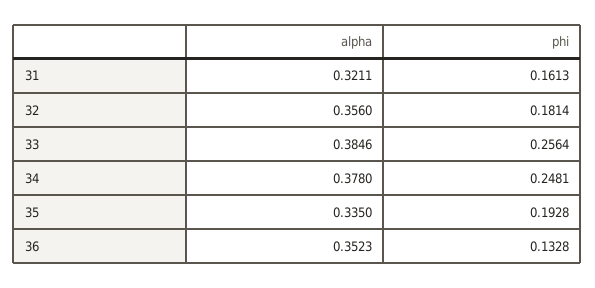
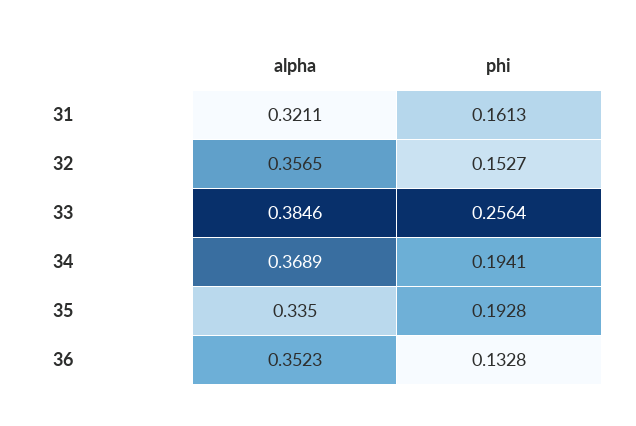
  {
    "alpha": {
      "31": 0.3211,
-     "32": 0.356,
+     "32": 0.3565,
      "33": 0.3846,
-     "34": 0.378,
+     "34": 0.3689,
      "35": 0.335,
      "36": 0.3523
    },
    "phi": {
      "31": 0.1613,
-     "32": 0.1814,
+     "32": 0.1527,
      "33": 0.2564,
-     "34": 0.2481,
+     "34": 0.1941,
      "35": 0.1928,
      "36": 0.1328
    }
  }

